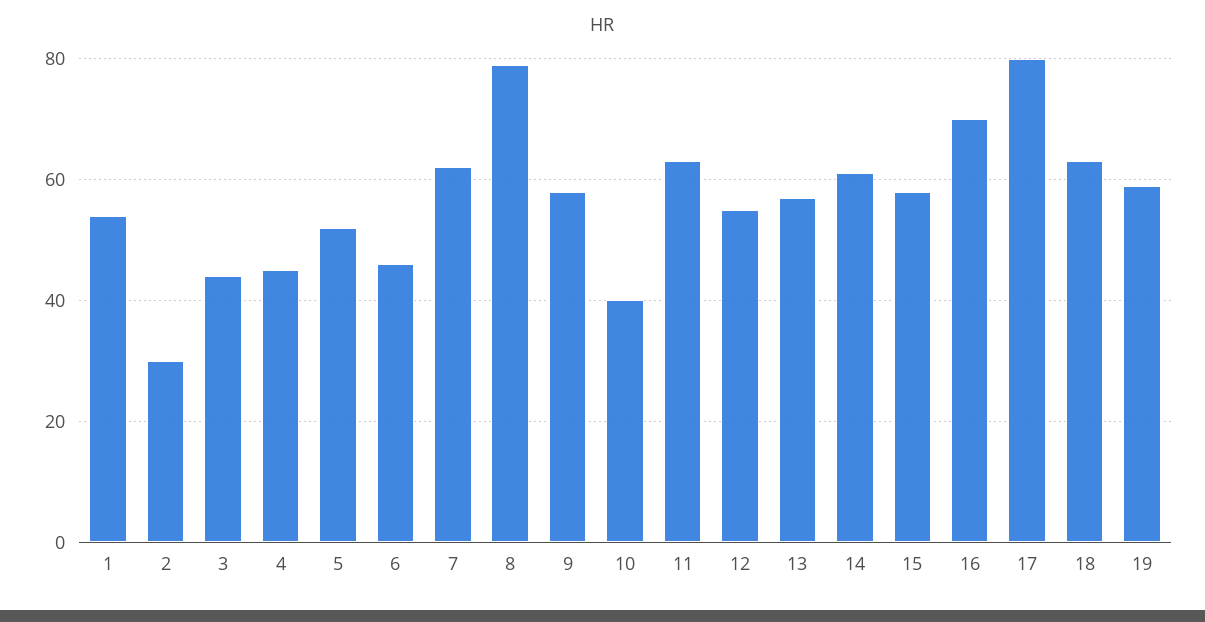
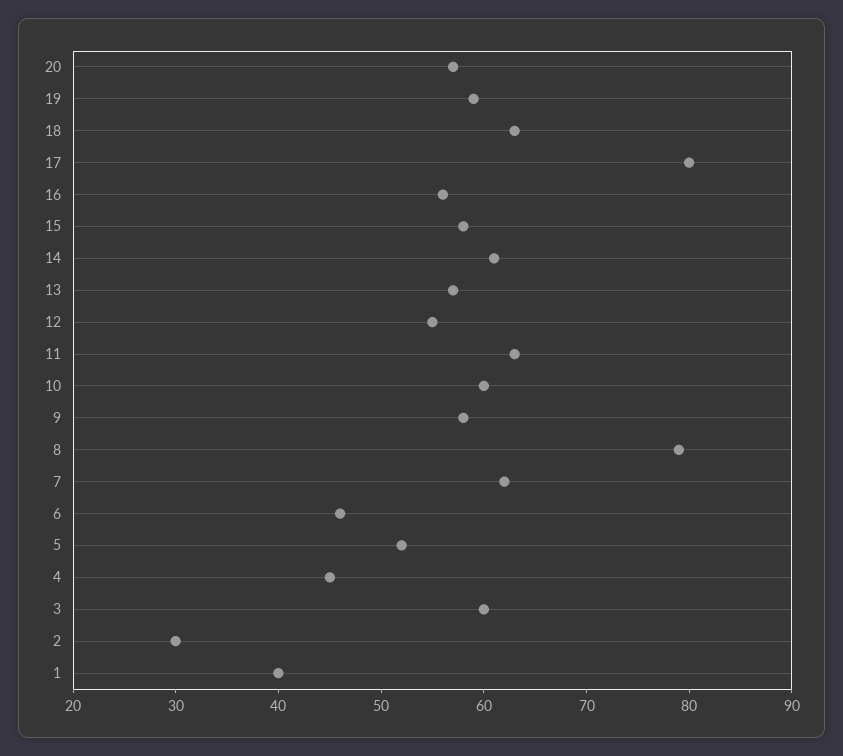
  {
-   "1": 55,
+   "1": 40,
    "2": 30,
-   "3": 45,
+   "3": 60,
    "4": 45,
    "5": 52,
    "6": 46,
    "7": 62,
    "8": 79,
    "9": 58,
-   "10": 40,
+   "10": 60,
    "11": 63,
    "12": 55,
    "13": 57,
    "14": 61,
    "15": 58,
-   "16": 70,
+   "16": 56,
    "17": 80,
    "18": 63,
-   "19": 59
+   "19": 59,
+   "20": 57
  }

